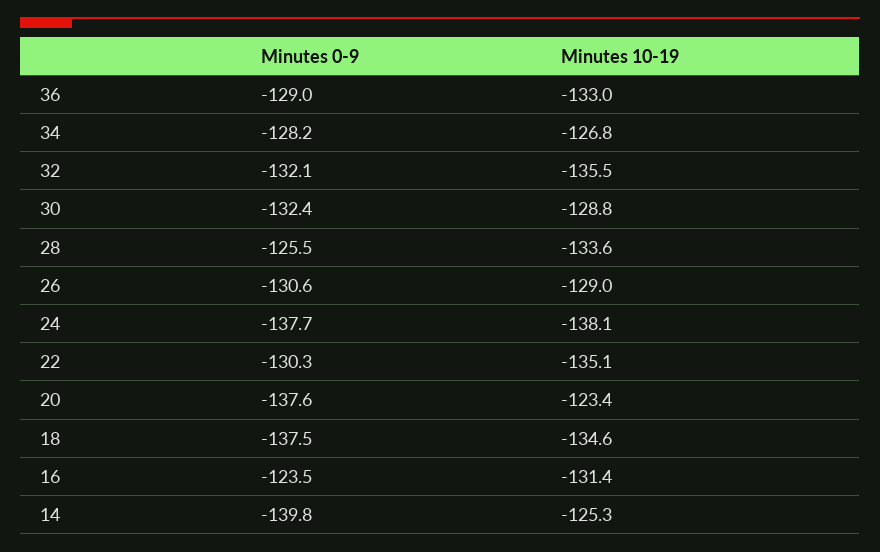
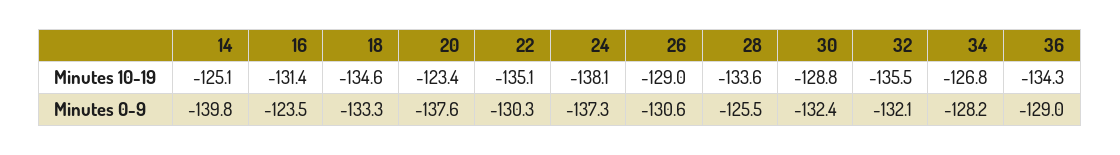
  {
    "Minutes 0-9": {
      "36": -129,
      "34": -128.2,
      "32": -132.1,
      "30": -132.4,
      "28": -125.5,
      "26": -130.6,
-     "24": -137.7,
+     "24": -137.3,
      "22": -130.3,
      "20": -137.6,
-     "18": -137.5,
+     "18": -133.3,
      "16": -123.5,
      "14": -139.8
    },
    "Minutes 10-19": {
-     "36": -133,
+     "36": -134.3,
      "34": -126.8,
      "32": -135.5,
      "30": -128.8,
      "28": -133.6,
      "26": -129,
      "24": -138.1,
      "22": -135.1,
      "20": -123.4,
      "18": -134.6,
      "16": -131.4,
-     "14": -125.3
+     "14": -125.1
    }
  }

